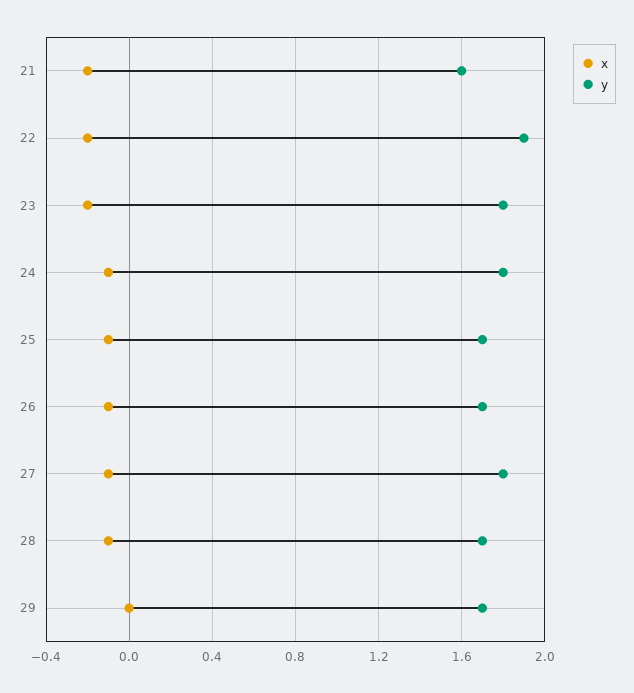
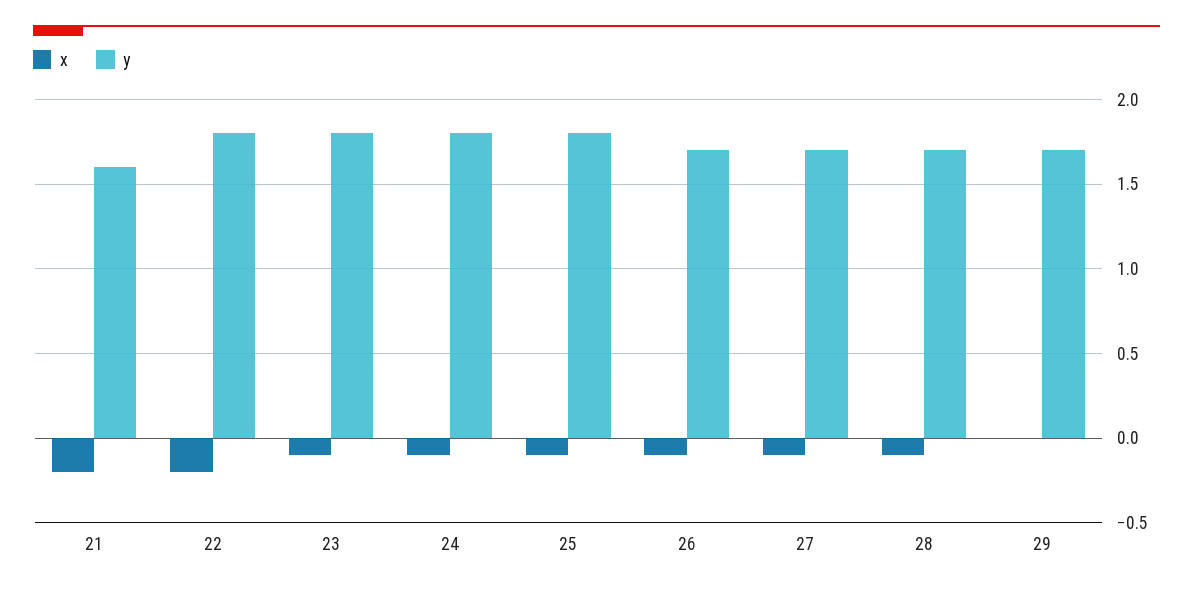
  {
    "x": {
      "21": -0.2,
      "22": -0.2,
-     "23": -0.2,
+     "23": -0.1,
      "24": -0.1,
      "25": -0.1,
      "26": -0.1,
      "27": -0.1,
      "28": -0.1,
      "29": 0
    },
    "y": {
      "21": 1.6,
-     "22": 1.9,
+     "22": 1.8,
      "23": 1.8,
      "24": 1.8,
-     "25": 1.7,
+     "25": 1.8,
      "26": 1.7,
-     "27": 1.8,
+     "27": 1.7,
      "28": 1.7,
      "29": 1.7
    }
  }

